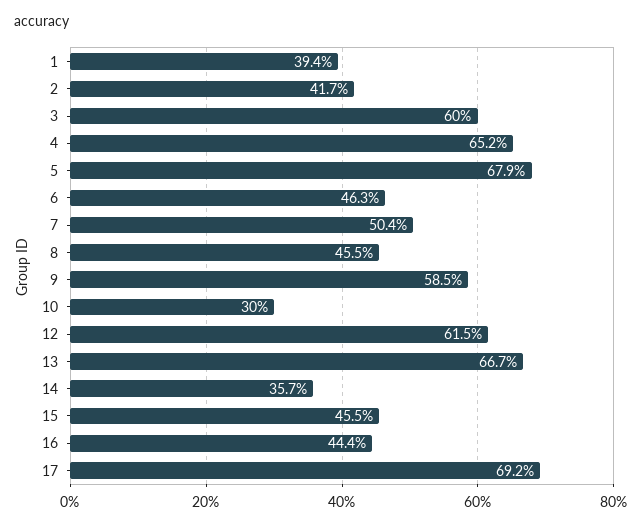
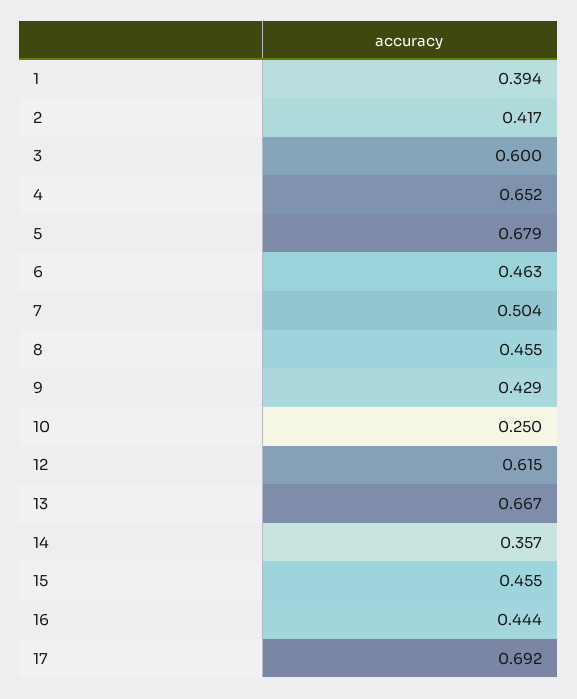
  {
    "1": 0.394,
    "2": 0.417,
    "3": 0.6,
    "4": 0.652,
    "5": 0.679,
    "6": 0.463,
    "7": 0.504,
    "8": 0.455,
-   "9": 0.585,
+   "9": 0.429,
-   "10": 0.3,
+   "10": 0.25,
    "12": 0.615,
    "13": 0.667,
    "14": 0.357,
    "15": 0.455,
    "16": 0.444,
    "17": 0.692
  }

